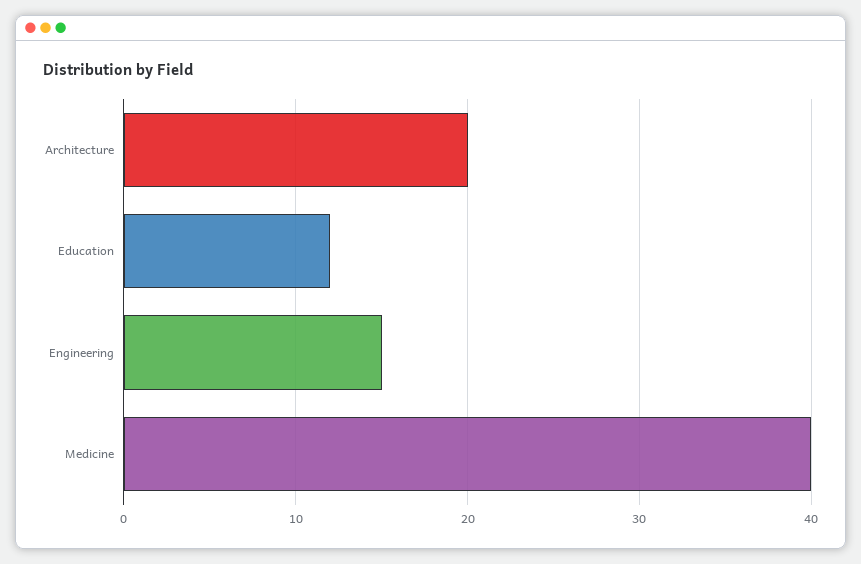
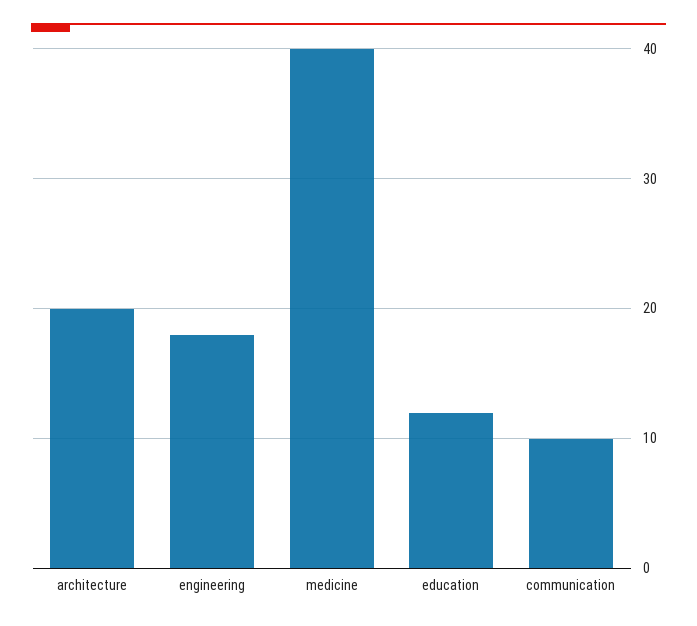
  {
    "Architecture": 20,
    "Education": 12,
-   "Engineering": 15,
+   "Engineering": 18,
-   "Medicine": 40
+   "Medicine": 40,
+   "communication": 10
  }

